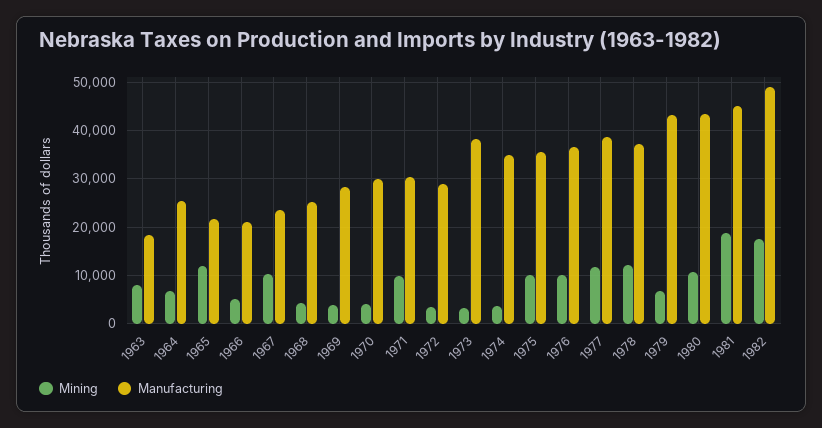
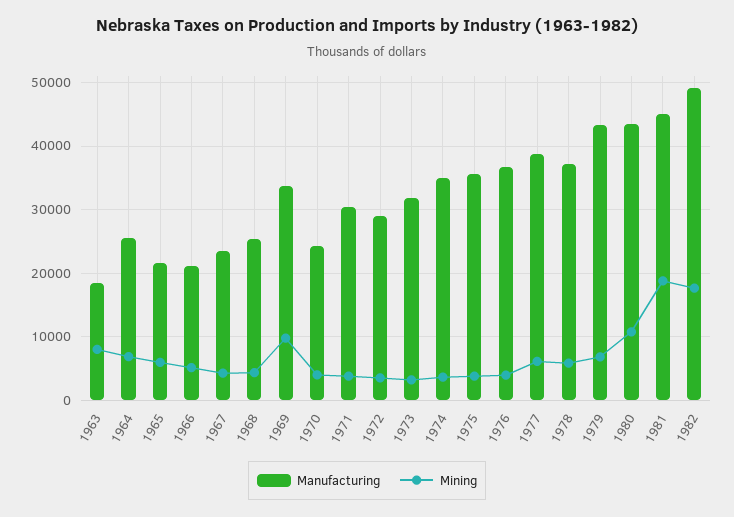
  {
    "Mining": {
      "1963": 8000,
      "1964": 7000,
-     "1965": 12000,
+     "1965": 6000,
      "1966": 5000,
-     "1967": 10000,
+     "1967": 4000,
      "1968": 4000,
-     "1969": 4000,
+     "1969": 10000,
      "1970": 4000,
-     "1971": 10000,
+     "1971": 4000,
      "1972": 4000,
      "1973": 3000,
      "1974": 4000,
-     "1975": 10000,
+     "1975": 4000,
-     "1976": 10000,
+     "1976": 4000,
-     "1977": 12000,
+     "1977": 6000,
-     "1978": 12000,
+     "1978": 6000,
      "1979": 7000,
      "1980": 11000,
      "1981": 19000,
      "1982": 18000
    },
    "Manufacturing": {
      "1963": 18000,
      "1964": 25000,
      "1965": 22000,
      "1966": 21000,
      "1967": 23000,
      "1968": 25000,
-     "1969": 28000,
+     "1969": 34000,
-     "1970": 30000,
+     "1970": 24000,
      "1971": 30000,
      "1972": 29000,
-     "1973": 38000,
+     "1973": 32000,
      "1974": 35000,
      "1975": 36000,
      "1976": 37000,
      "1977": 39000,
      "1978": 37000,
      "1979": 43000,
      "1980": 44000,
      "1981": 45000,
      "1982": 49000
    }
  }

